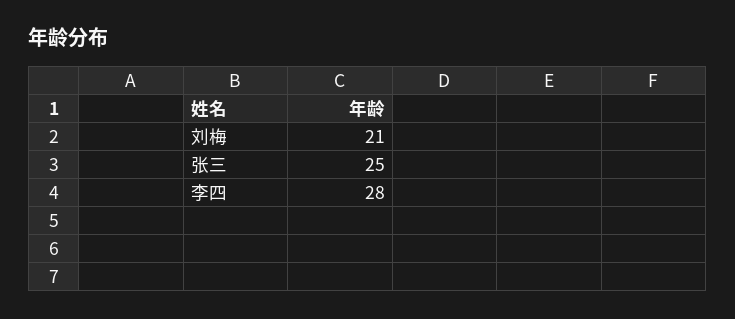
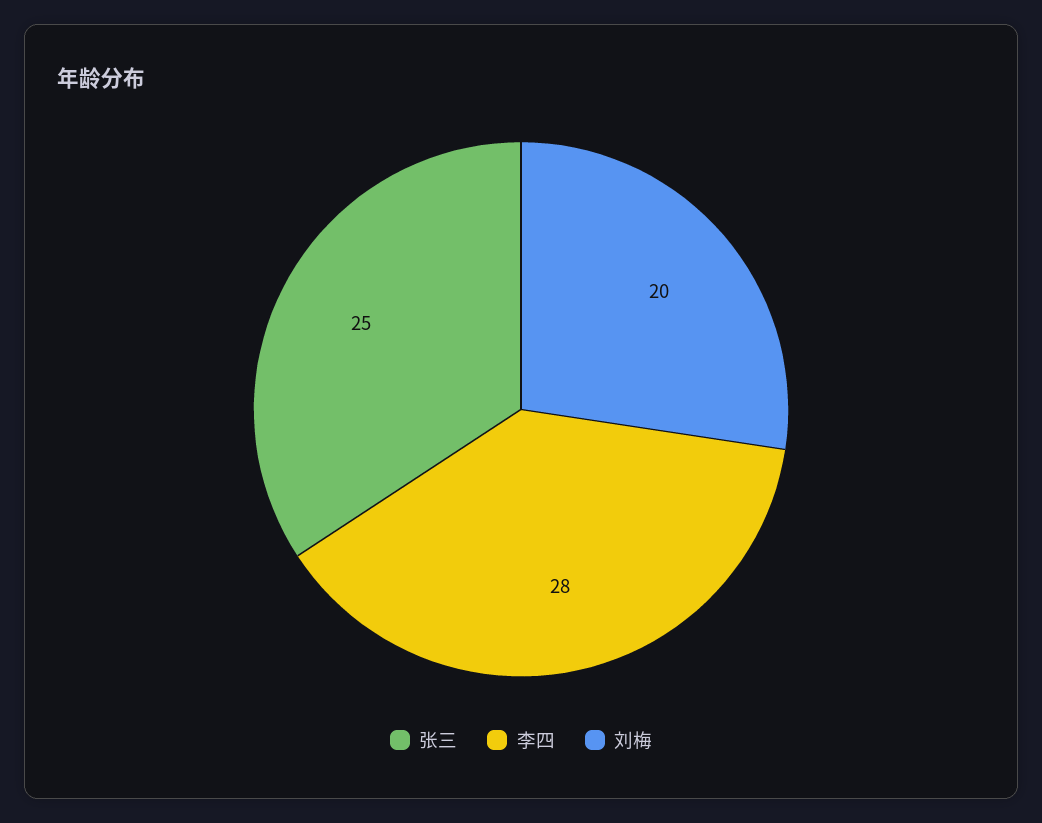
  {
-   "刘梅": 21,
+   "刘梅": 20,
    "张三": 25,
    "李四": 28
  }

